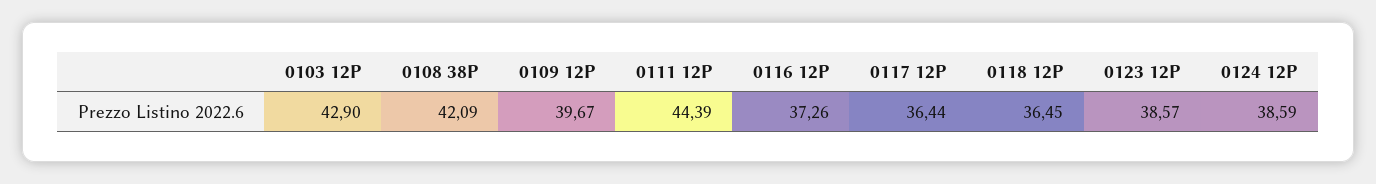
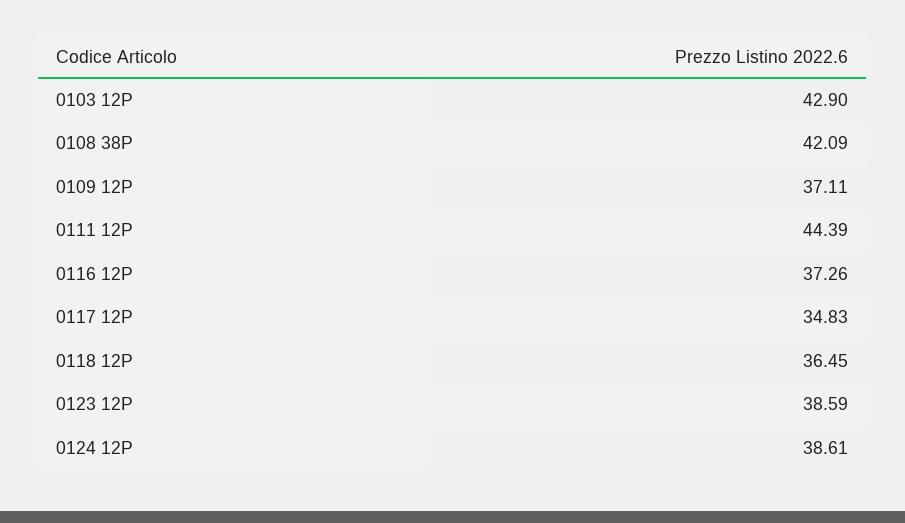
  {
    "0103 12P": 42.9,
    "0108 38P": 42.09,
-   "0109 12P": 39.67,
+   "0109 12P": 37.11,
    "0111 12P": 44.39,
    "0116 12P": 37.26,
-   "0117 12P": 36.44,
+   "0117 12P": 34.83,
    "0118 12P": 36.45,
-   "0123 12P": 38.57,
+   "0123 12P": 38.59,
-   "0124 12P": 38.59
+   "0124 12P": 38.61
  }

